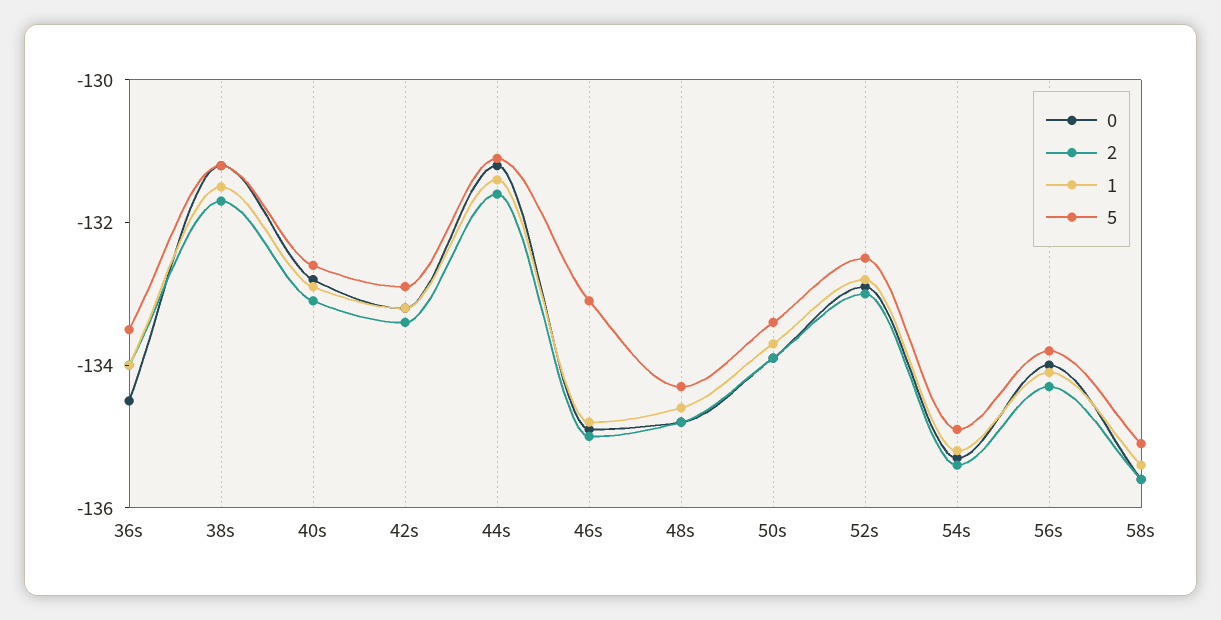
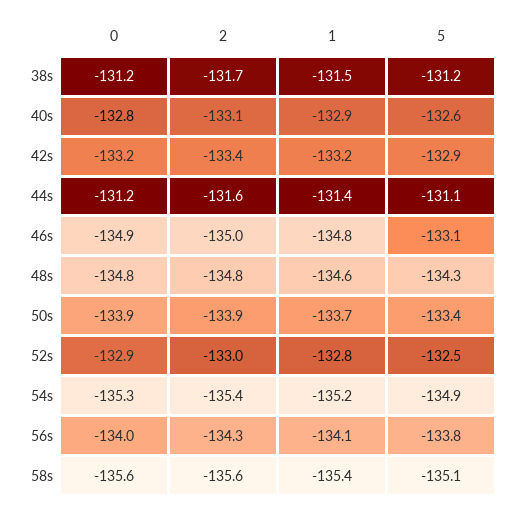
  {
    "0": {
-     "36s": -134.5,
      "38s": -131.2,
      "40s": -132.8,
      "42s": -133.2,
      "44s": -131.2,
      "46s": -134.9,
      "48s": -134.8,
      "50s": -133.9,
      "52s": -132.9,
      "54s": -135.3,
      "56s": -134,
      "58s": -135.6
    },
    "2": {
-     "36s": -134,
      "38s": -131.7,
      "40s": -133.1,
      "42s": -133.4,
      "44s": -131.6,
      "46s": -135,
      "48s": -134.8,
      "50s": -133.9,
      "52s": -133,
      "54s": -135.4,
      "56s": -134.3,
      "58s": -135.6
    },
    "1": {
-     "36s": -134,
      "38s": -131.5,
      "40s": -132.9,
      "42s": -133.2,
      "44s": -131.4,
      "46s": -134.8,
      "48s": -134.6,
      "50s": -133.7,
      "52s": -132.8,
      "54s": -135.2,
      "56s": -134.1,
      "58s": -135.4
    },
    "5": {
-     "36s": -133.5,
      "38s": -131.2,
      "40s": -132.6,
      "42s": -132.9,
      "44s": -131.1,
      "46s": -133.1,
      "48s": -134.3,
      "50s": -133.4,
      "52s": -132.5,
      "54s": -134.9,
      "56s": -133.8,
      "58s": -135.1
    }
  }

